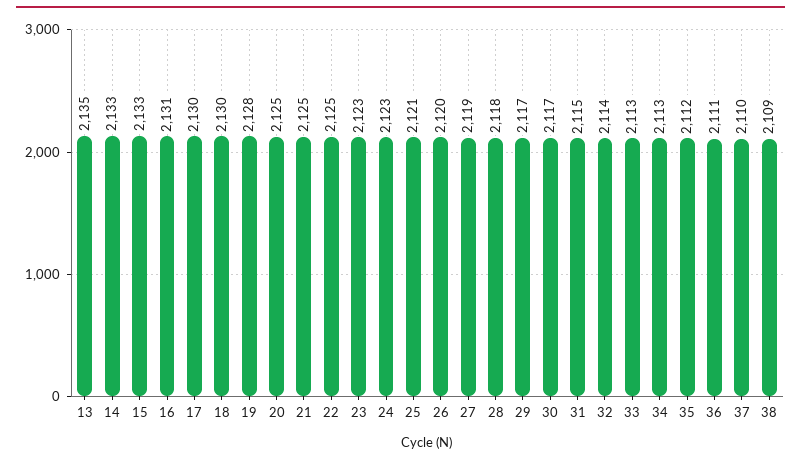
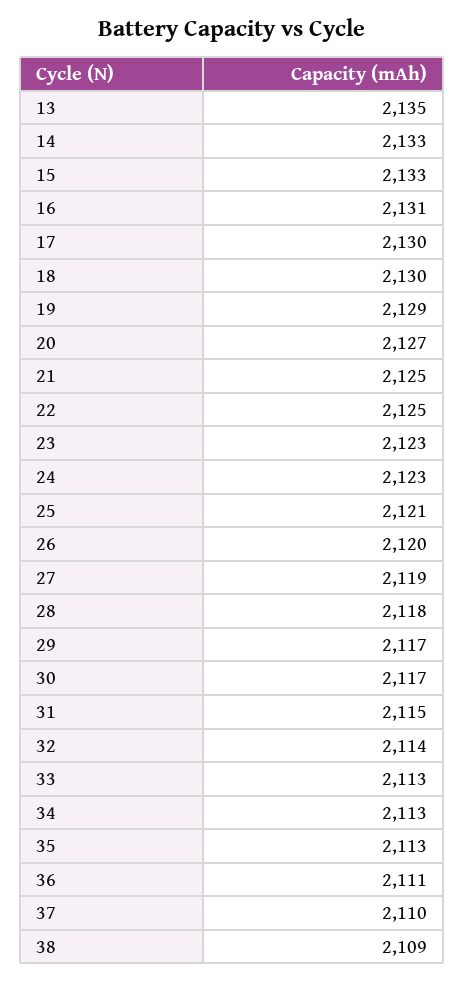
  {
    "13": 2135,
    "14": 2133,
    "15": 2133,
    "16": 2131,
    "17": 2130,
    "18": 2130,
-   "19": 2128,
+   "19": 2129,
-   "20": 2125,
+   "20": 2127,
    "21": 2125,
    "22": 2125,
    "23": 2123,
    "24": 2123,
    "25": 2121,
    "26": 2120,
    "27": 2119,
    "28": 2118,
    "29": 2117,
    "30": 2117,
    "31": 2115,
    "32": 2114,
    "33": 2113,
    "34": 2113,
-   "35": 2112,
+   "35": 2113,
    "36": 2111,
    "37": 2110,
    "38": 2109
  }

